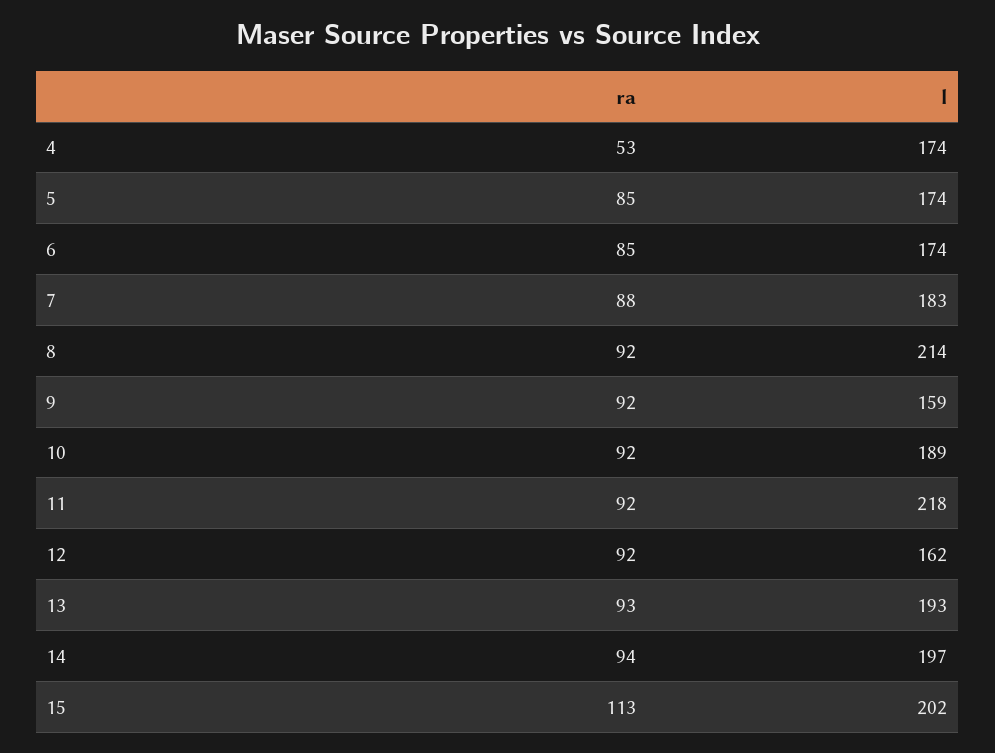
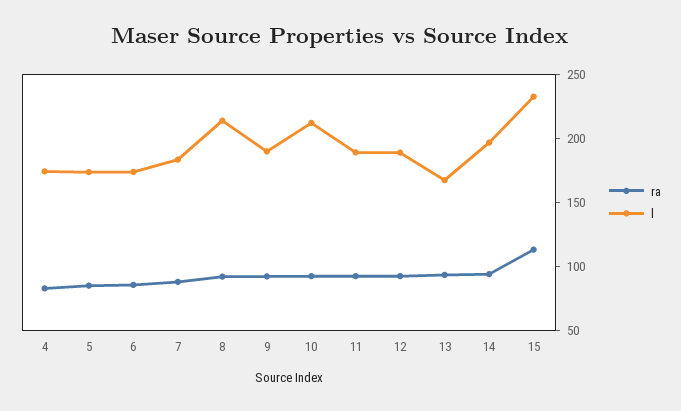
  {
    "ra": {
-     "4": 53,
+     "4": 80,
      "5": 85,
      "6": 85,
      "7": 88,
      "8": 92,
      "9": 92,
      "10": 92,
      "11": 92,
      "12": 92,
      "13": 93,
      "14": 94,
      "15": 113
    },
    "l": {
      "4": 174,
      "5": 174,
      "6": 174,
      "7": 183,
      "8": 214,
-     "9": 159,
+     "9": 190,
-     "10": 189,
+     "10": 210,
-     "11": 218,
+     "11": 190,
-     "12": 162,
+     "12": 190,
-     "13": 193,
+     "13": 170,
      "14": 197,
-     "15": 202
+     "15": 230
    }
  }

